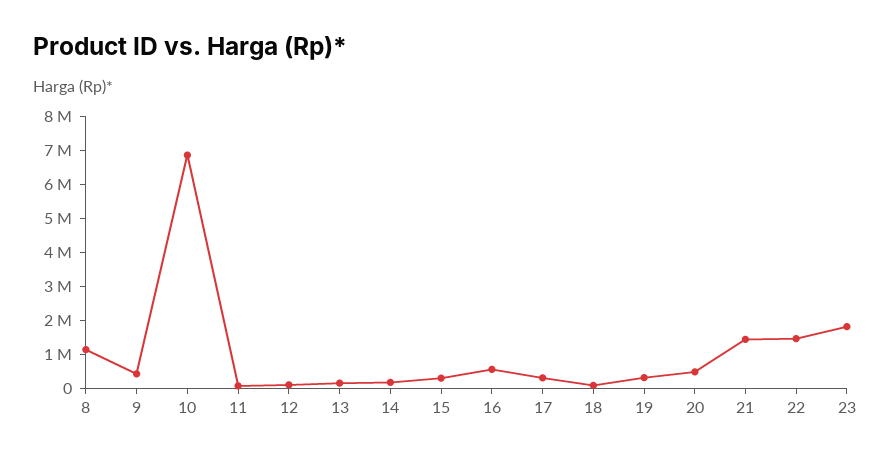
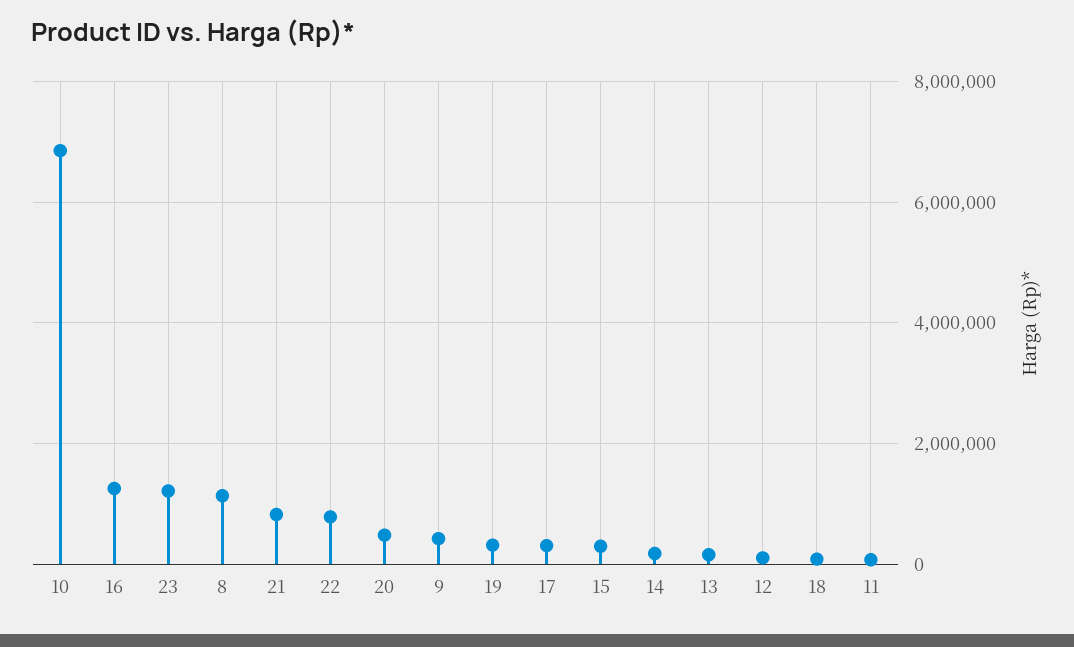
  {
    "8": 1200000,
    "9": 400000,
    "10": 6800000,
    "11": 0,
    "12": 200000,
    "13": 200000,
    "14": 200000,
    "15": 200000,
-   "16": 500000,
+   "16": 1200000,
    "17": 400000,
    "18": 0,
    "19": 400000,
    "20": 400000,
-   "21": 1500000,
+   "21": 800000,
-   "22": 1500000,
+   "22": 800000,
-   "23": 1750000
+   "23": 1200000
  }

